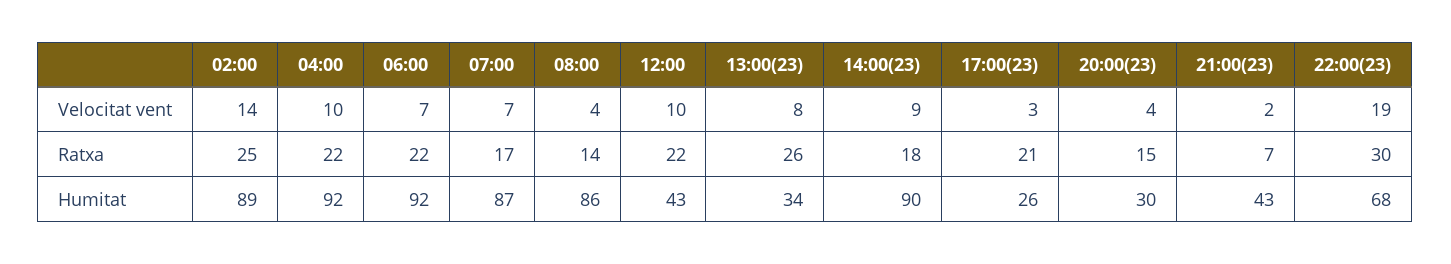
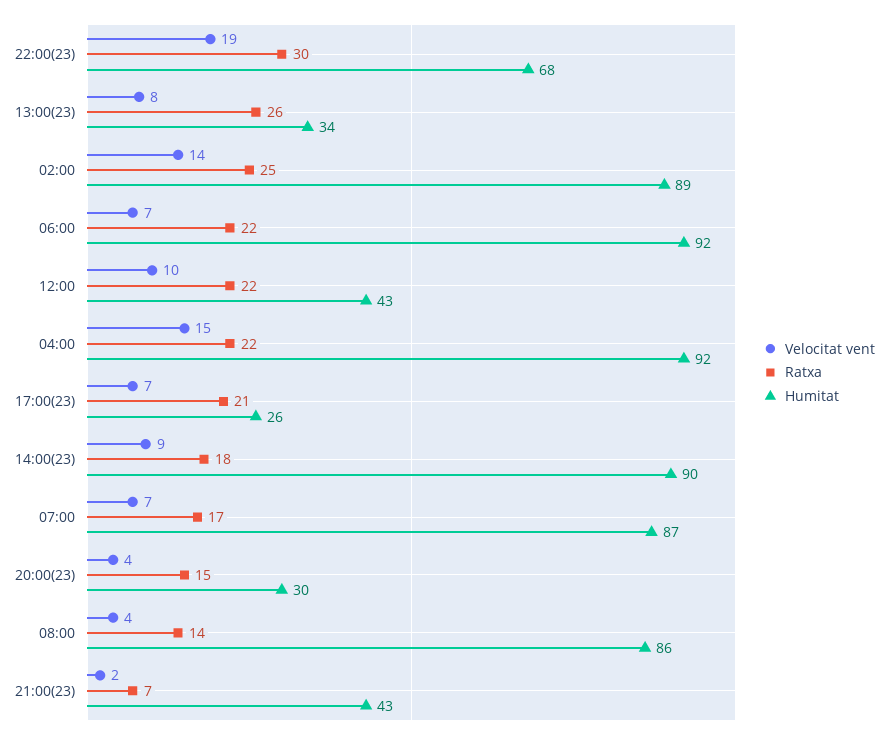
  {
    "Velocitat vent": {
      "02:00": 14,
-     "04:00": 10,
+     "04:00": 15,
      "06:00": 7,
      "07:00": 7,
      "08:00": 4,
      "12:00": 10,
      "13:00(23)": 8,
      "14:00(23)": 9,
-     "17:00(23)": 3,
+     "17:00(23)": 7,
      "20:00(23)": 4,
      "21:00(23)": 2,
      "22:00(23)": 19
    },
    "Ratxa": {
      "02:00": 25,
      "04:00": 22,
      "06:00": 22,
      "07:00": 17,
      "08:00": 14,
      "12:00": 22,
      "13:00(23)": 26,
      "14:00(23)": 18,
      "17:00(23)": 21,
      "20:00(23)": 15,
      "21:00(23)": 7,
      "22:00(23)": 30
    },
    "Humitat": {
      "02:00": 89,
      "04:00": 92,
      "06:00": 92,
      "07:00": 87,
      "08:00": 86,
      "12:00": 43,
      "13:00(23)": 34,
      "14:00(23)": 90,
      "17:00(23)": 26,
      "20:00(23)": 30,
      "21:00(23)": 43,
      "22:00(23)": 68
    }
  }

